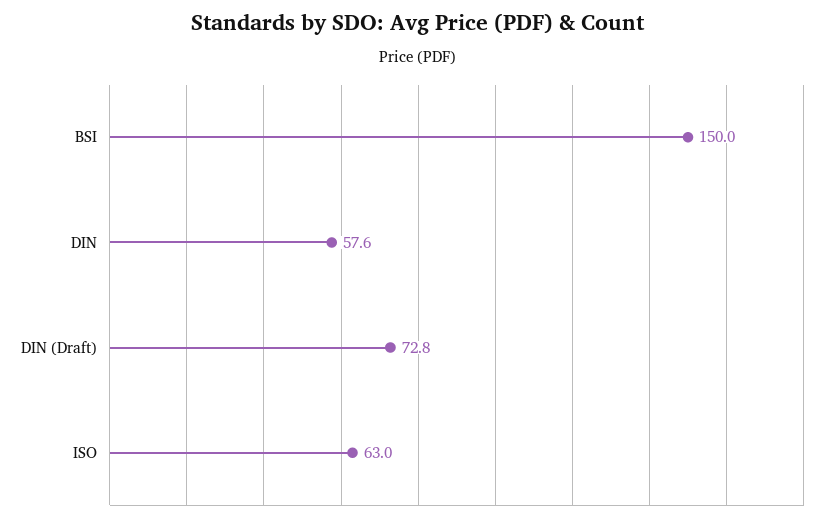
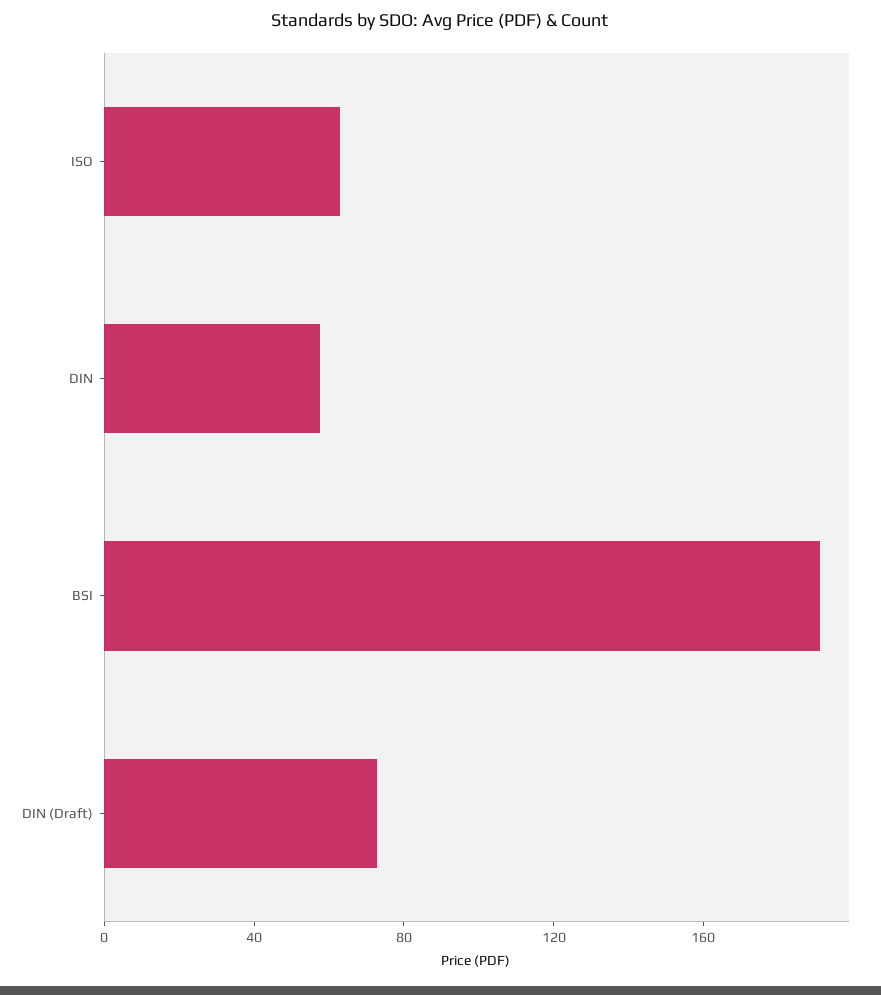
  {
-   "BSI": 150,
+   "BSI": 190,
    "DIN": 57.6,
    "DIN (Draft)": 72.8,
    "ISO": 63
  }

